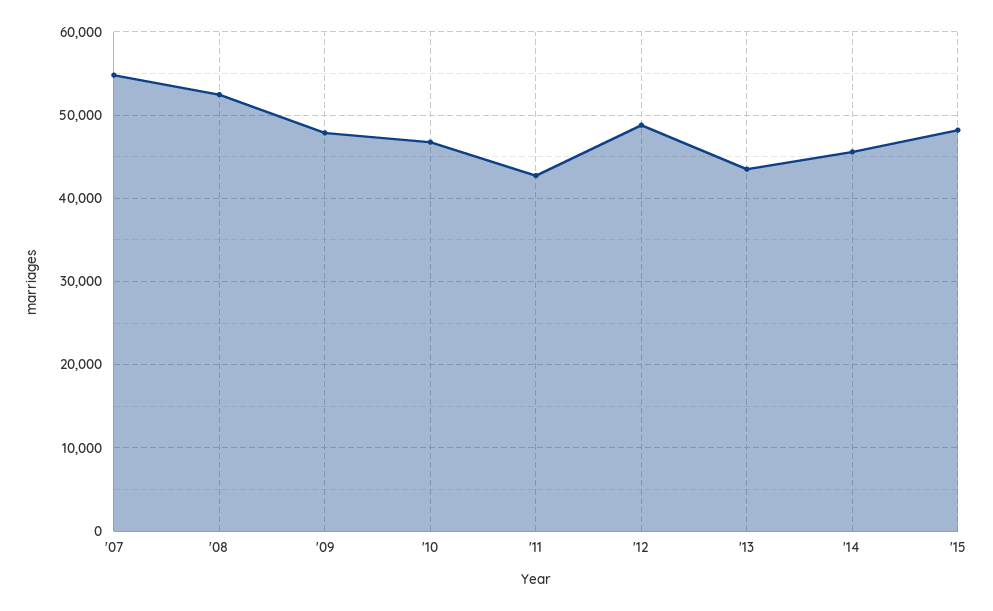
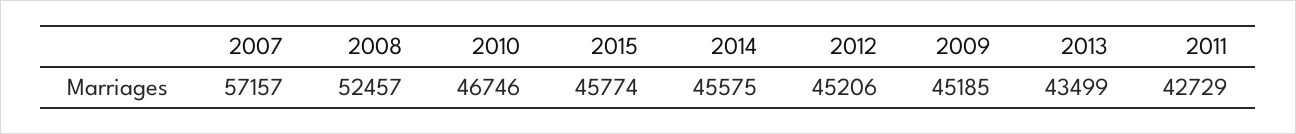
  {
-   "'07": 55000,
+   "'07": 57157,
    "'08": 52457,
-   "'09": 48000,
+   "'09": 45185,
    "'10": 46746,
    "'11": 42729,
-   "'12": 49000,
+   "'12": 45206,
    "'13": 43499,
    "'14": 45575,
-   "'15": 48000
+   "'15": 45774
  }

